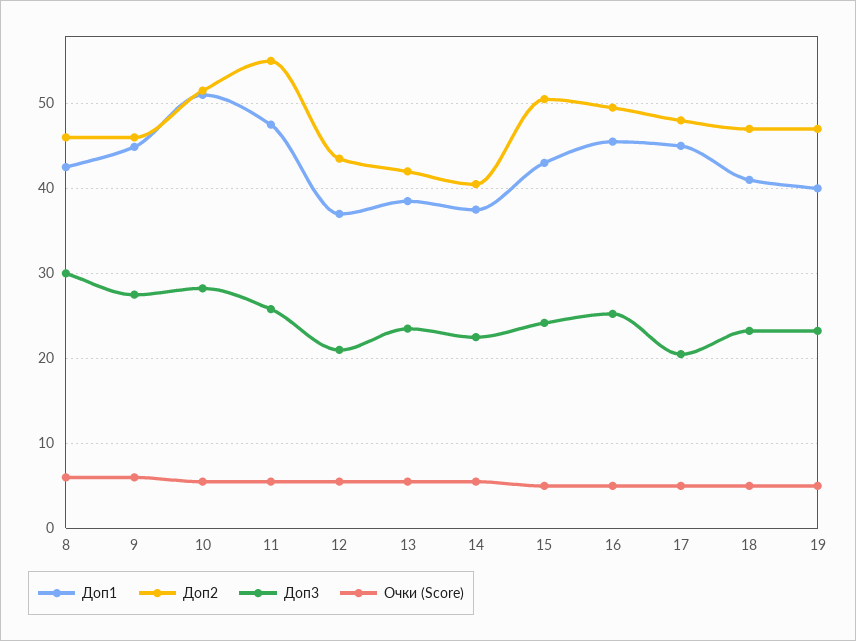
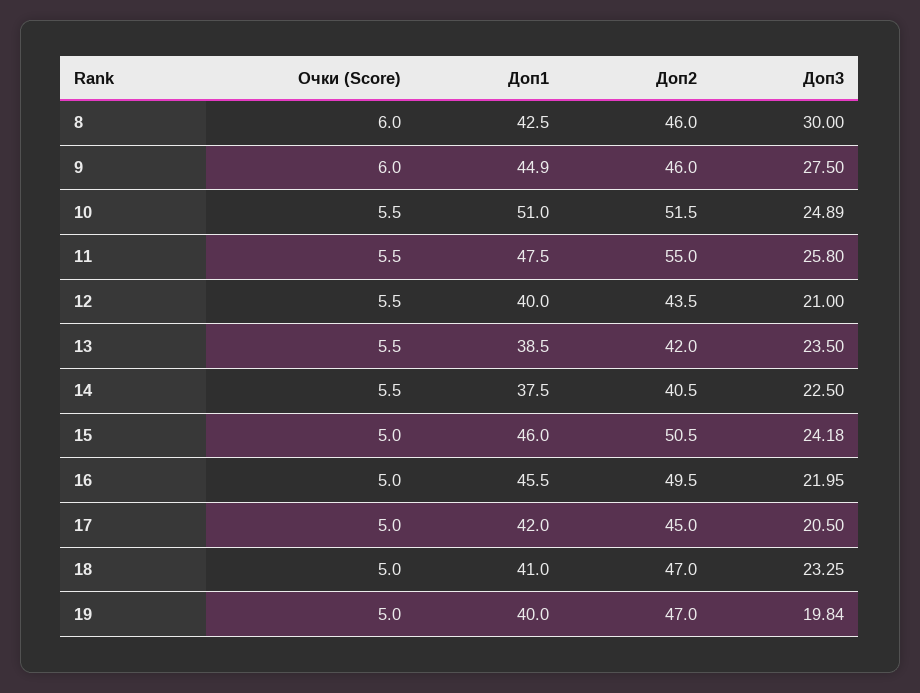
  {
    "Доп1": {
      "8": 42.5,
      "9": 44.9,
      "10": 51,
      "11": 47.5,
-     "12": 37,
+     "12": 40,
      "13": 38.5,
      "14": 37.5,
-     "15": 43,
+     "15": 46,
      "16": 45.5,
-     "17": 45,
+     "17": 42,
      "18": 41,
      "19": 40
    },
    "Доп2": {
      "8": 46,
      "9": 46,
      "10": 51.5,
      "11": 55,
      "12": 43.5,
      "13": 42,
      "14": 40.5,
      "15": 50.5,
      "16": 49.5,
-     "17": 48,
+     "17": 45,
      "18": 47,
      "19": 47
    },
    "Доп3": {
      "8": 30,
      "9": 27.5,
-     "10": 28,
+     "10": 24.89,
      "11": 25.8,
      "12": 21,
      "13": 23.5,
      "14": 22.5,
      "15": 24.18,
-     "16": 25,
+     "16": 21.95,
      "17": 20.5,
      "18": 23.25,
-     "19": 23
+     "19": 19.84
    },
    "Очки (Score)": {
      "8": 6,
      "9": 6,
      "10": 5.5,
      "11": 5.5,
      "12": 5.5,
      "13": 5.5,
      "14": 5.5,
      "15": 5,
      "16": 5,
      "17": 5,
      "18": 5,
      "19": 5
    }
  }

